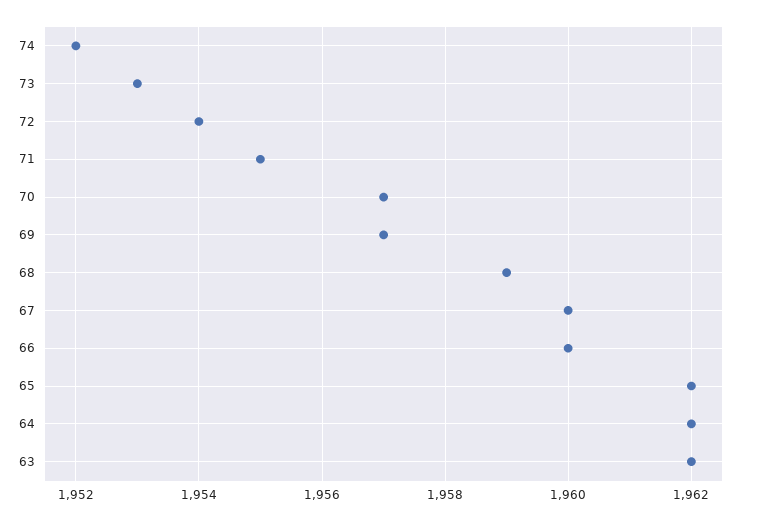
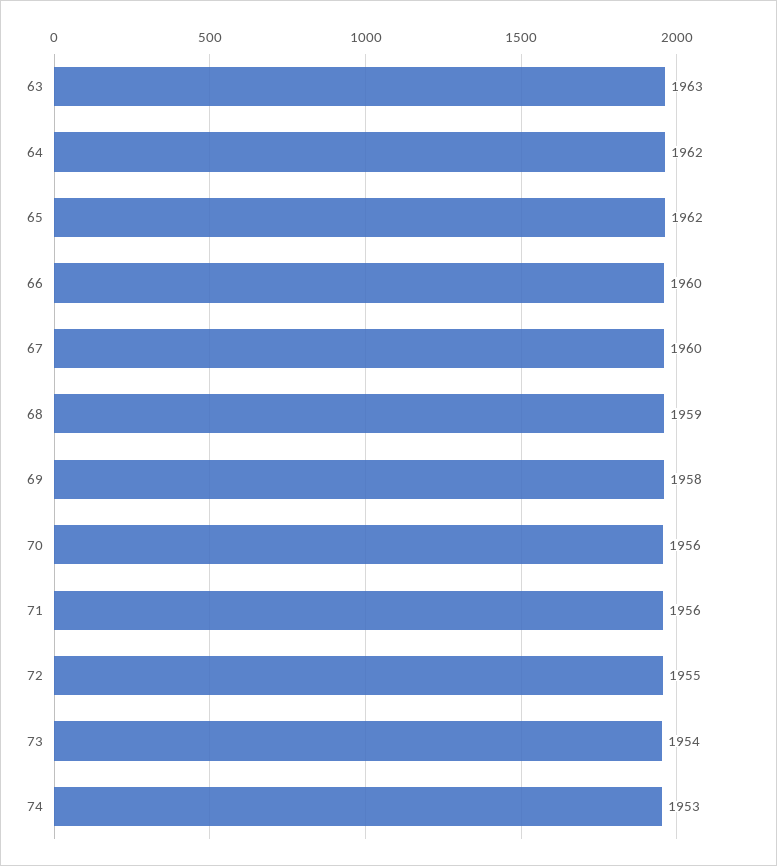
  {
-   "74": 1952,
+   "74": 1953,
-   "73": 1953,
+   "73": 1954,
-   "72": 1954,
+   "72": 1955,
-   "71": 1955,
+   "71": 1956,
-   "70": 1957,
+   "70": 1956,
-   "69": 1957,
+   "69": 1958,
    "68": 1959,
    "67": 1960,
    "66": 1960,
    "65": 1962,
    "64": 1962,
-   "63": 1962
+   "63": 1963
  }

